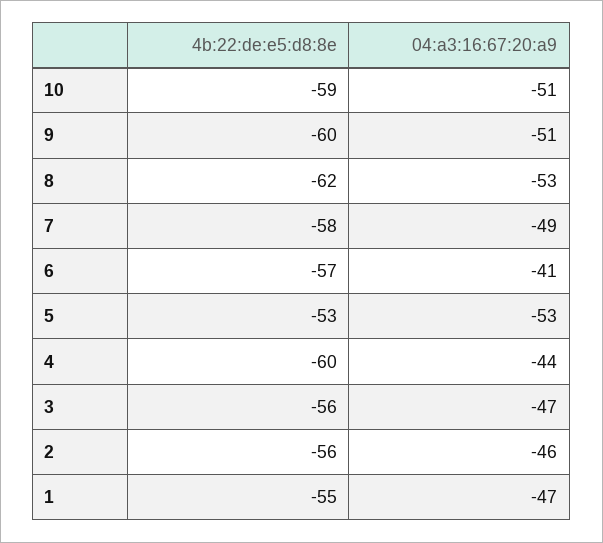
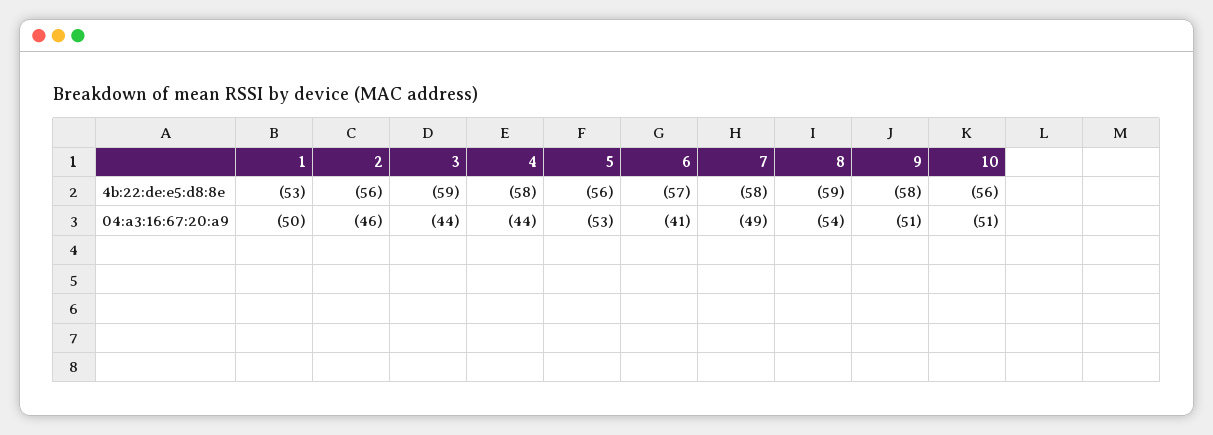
  {
    "4b:22:de:e5:d8:8e": {
-     "10": -59,
+     "10": -56,
-     "9": -60,
+     "9": -58,
-     "8": -62,
+     "8": -59,
      "7": -58,
      "6": -57,
-     "5": -53,
+     "5": -56,
-     "4": -60,
+     "4": -58,
-     "3": -56,
+     "3": -59,
      "2": -56,
-     "1": -55
+     "1": -53
    },
    "04:a3:16:67:20:a9": {
      "10": -51,
      "9": -51,
-     "8": -53,
+     "8": -54,
      "7": -49,
      "6": -41,
      "5": -53,
      "4": -44,
-     "3": -47,
+     "3": -44,
      "2": -46,
-     "1": -47
+     "1": -50
    }
  }

